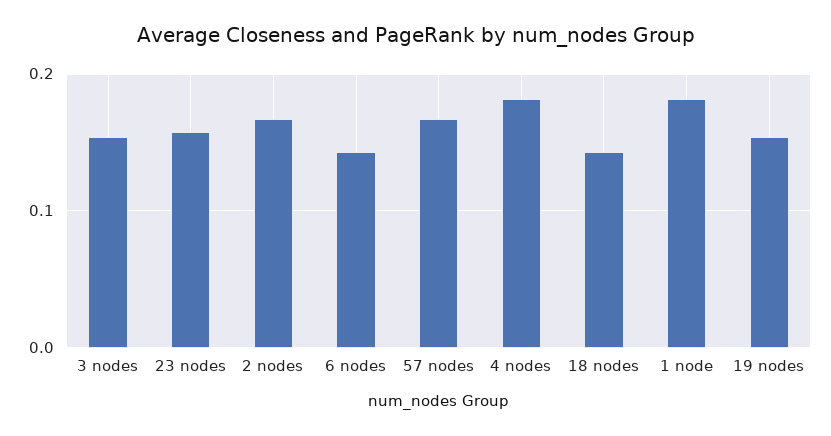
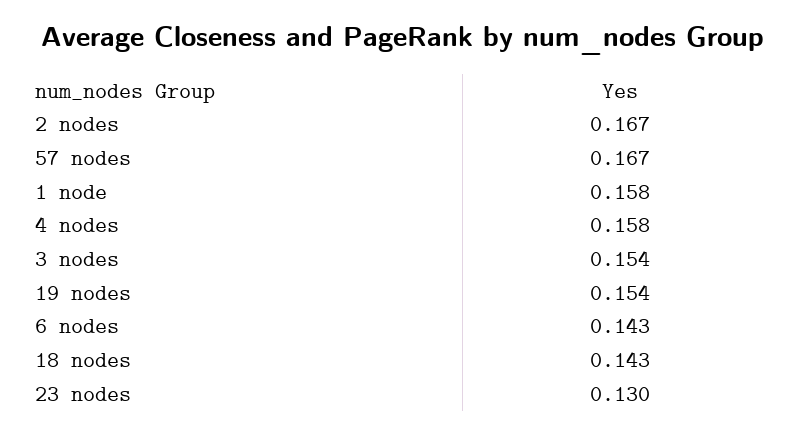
  {
    "3 nodes": 0.154,
-   "23 nodes": 0.16,
+   "23 nodes": 0.13,
    "2 nodes": 0.167,
    "6 nodes": 0.143,
    "57 nodes": 0.167,
-   "4 nodes": 0.18,
+   "4 nodes": 0.158,
    "18 nodes": 0.143,
-   "1 node": 0.18,
+   "1 node": 0.158,
    "19 nodes": 0.154
  }

